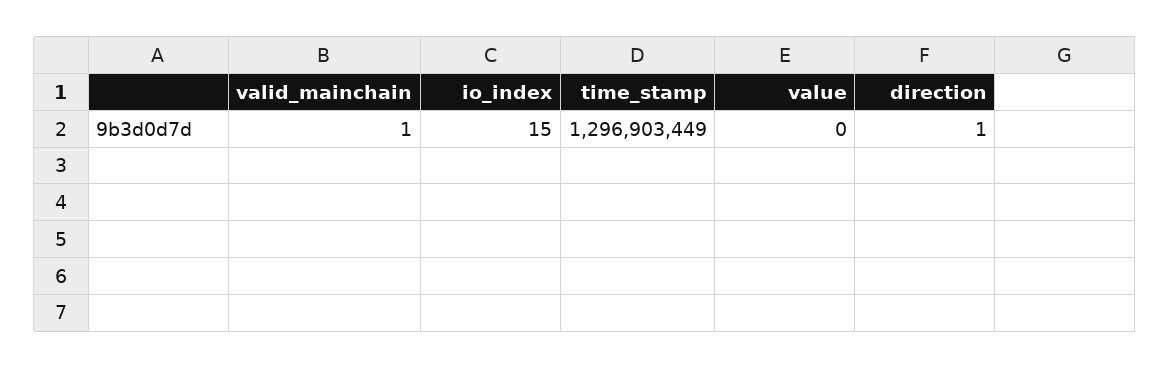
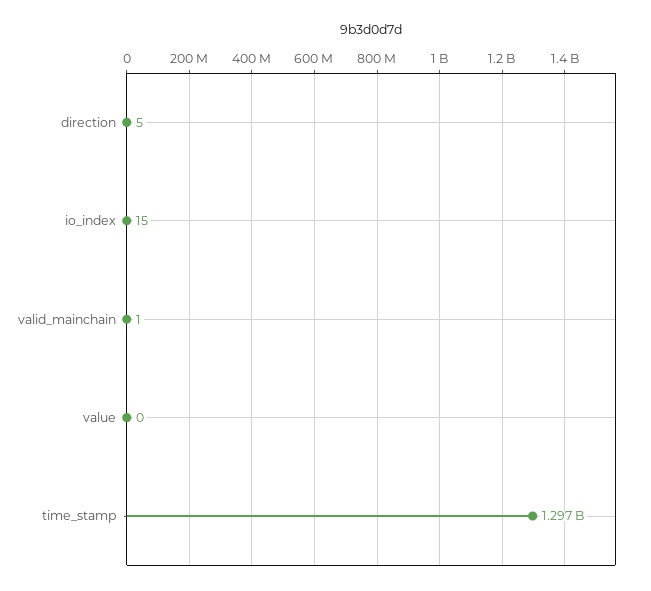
  {
    "valid_mainchain": 1,
    "io_index": 15,
    "time_stamp": 1296903449,
    "value": 0,
-   "direction": 1
+   "direction": 5
  }

